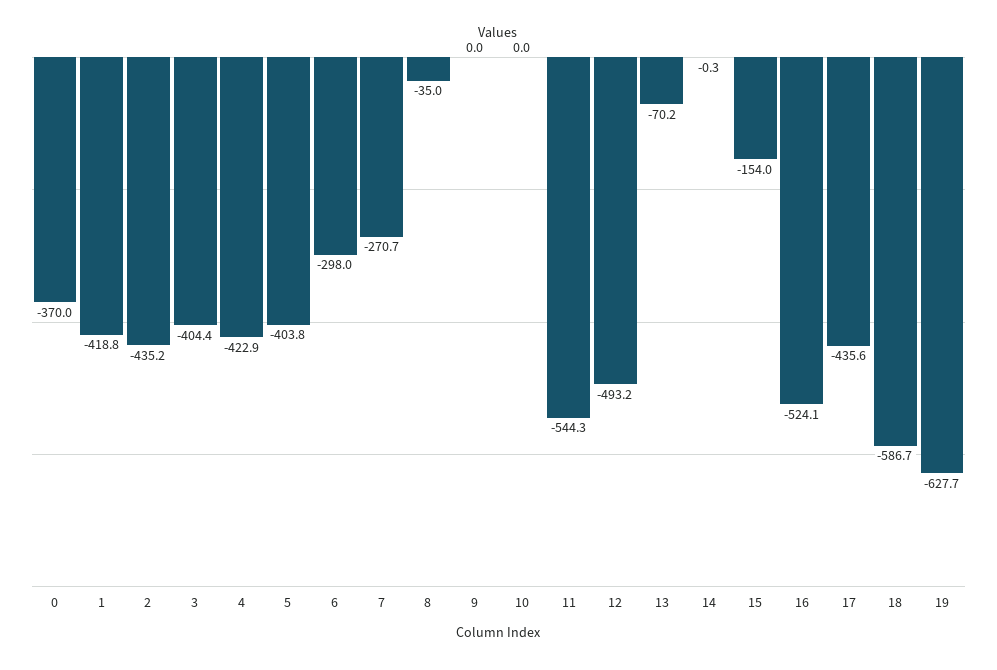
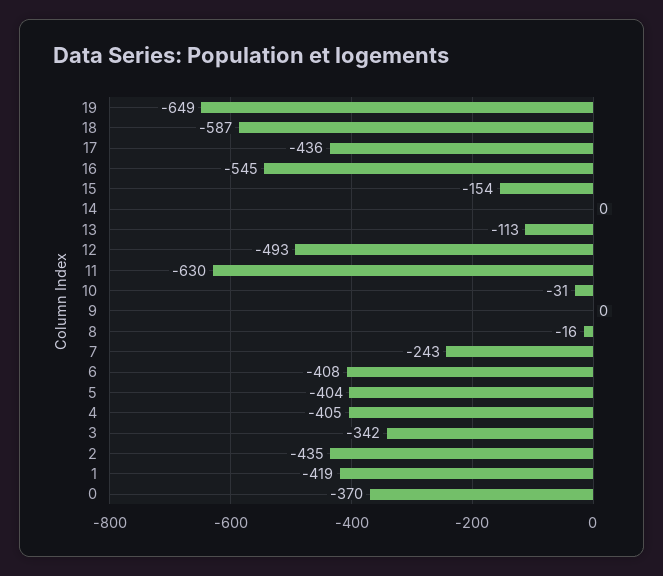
  {
    "0": -370,
    "1": -418.8,
    "2": -435.2,
-   "3": -404.4,
+   "3": -342,
-   "4": -422.9,
+   "4": -405,
    "5": -403.8,
-   "6": -298,
+   "6": -408,
-   "7": -270.7,
+   "7": -243,
-   "8": -35,
+   "8": -16,
    "9": 0,
-   "10": 0,
+   "10": -31,
-   "11": -544.3,
+   "11": -630,
    "12": -493.2,
-   "13": -70.2,
+   "13": -113,
    "14": -0.3,
    "15": -154,
-   "16": -524.1,
+   "16": -545,
    "17": -435.6,
    "18": -586.7,
-   "19": -627.7
+   "19": -649
  }

